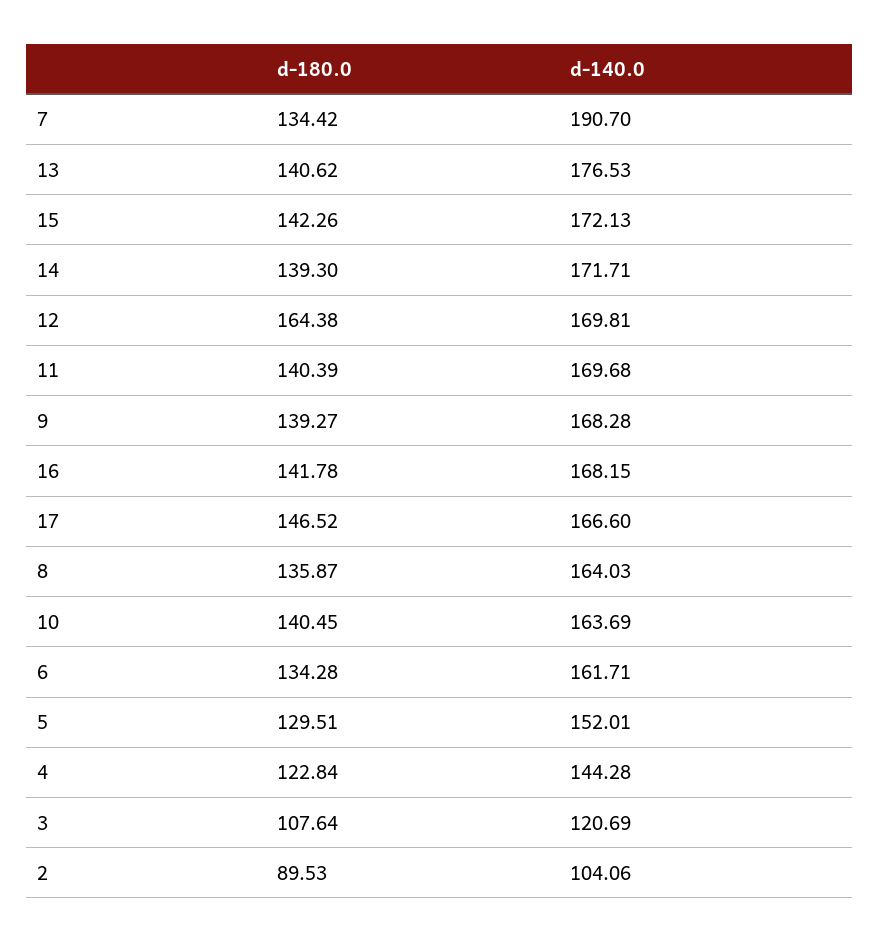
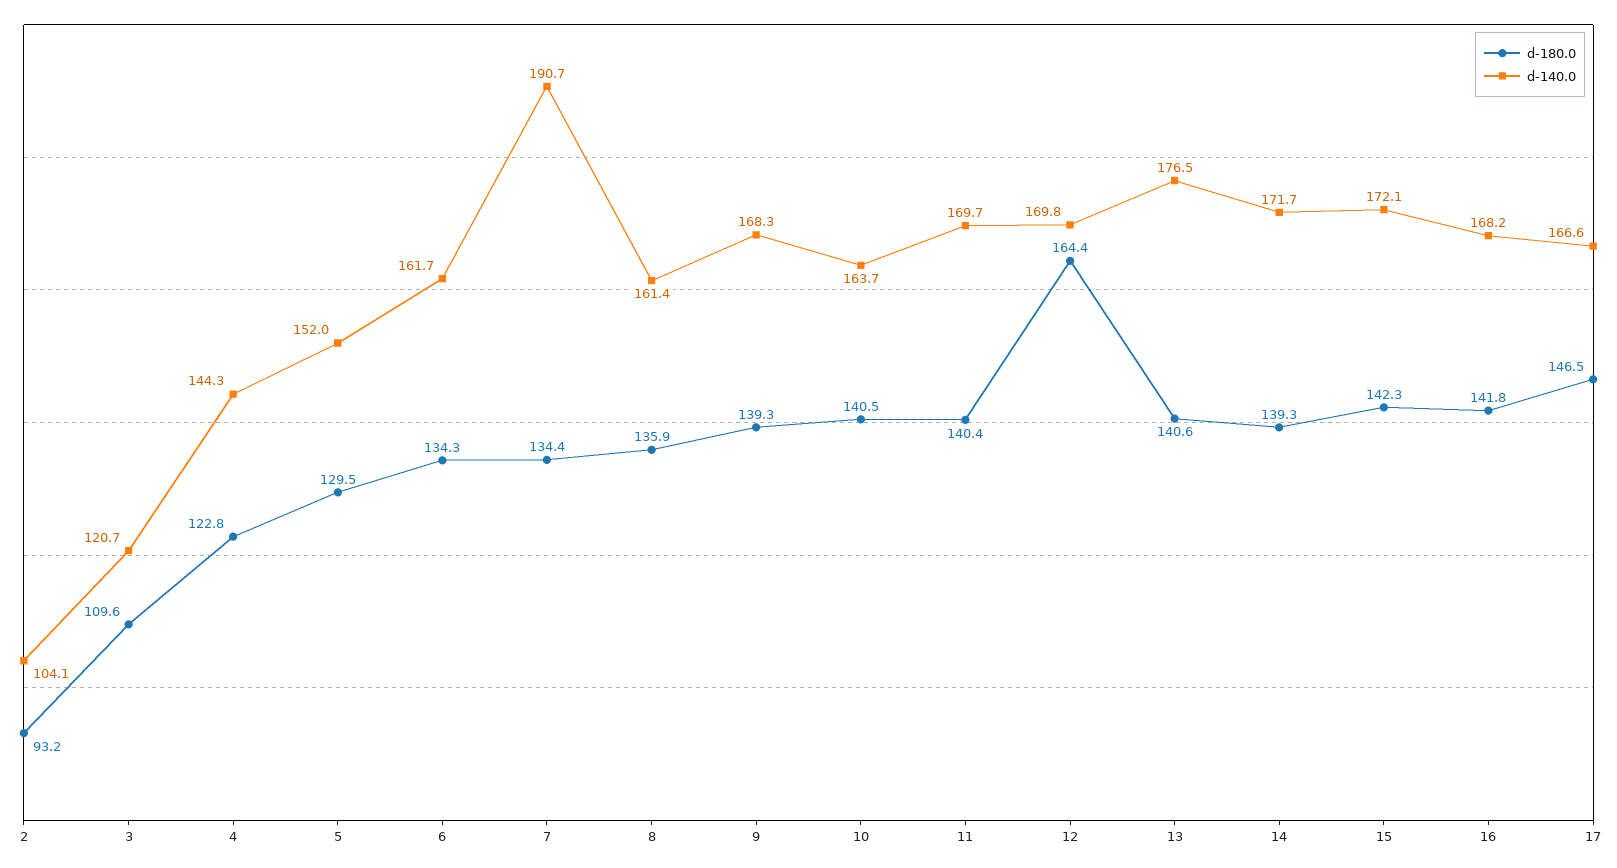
  {
    "d-180.0": {
      "7": 134.42,
      "13": 140.62,
      "15": 142.26,
      "14": 139.3,
      "12": 164.38,
      "11": 140.39,
      "9": 139.27,
      "16": 141.78,
      "17": 146.52,
      "8": 135.87,
      "10": 140.45,
      "6": 134.28,
      "5": 129.51,
      "4": 122.84,
-     "3": 107.64,
+     "3": 109.6,
-     "2": 89.53
+     "2": 93.2
    },
    "d-140.0": {
      "7": 190.7,
      "13": 176.53,
      "15": 172.13,
      "14": 171.71,
      "12": 169.81,
      "11": 169.68,
      "9": 168.28,
      "16": 168.15,
      "17": 166.6,
-     "8": 164.03,
+     "8": 161.4,
      "10": 163.69,
      "6": 161.71,
      "5": 152.01,
      "4": 144.28,
      "3": 120.69,
      "2": 104.06
    }
  }

